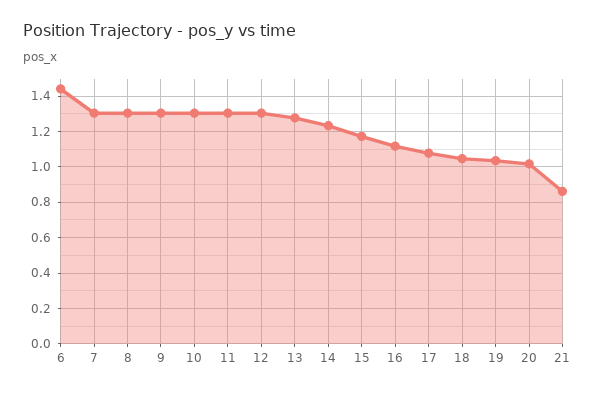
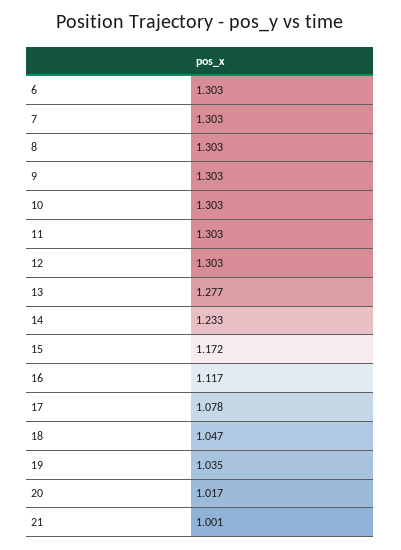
  {
-   "6": 1.45,
+   "6": 1.303,
    "7": 1.303,
    "8": 1.303,
    "9": 1.303,
    "10": 1.303,
    "11": 1.303,
    "12": 1.303,
    "13": 1.277,
    "14": 1.233,
    "15": 1.172,
    "16": 1.117,
    "17": 1.078,
    "18": 1.047,
    "19": 1.035,
    "20": 1.017,
-   "21": 0.85
+   "21": 1.001
  }

